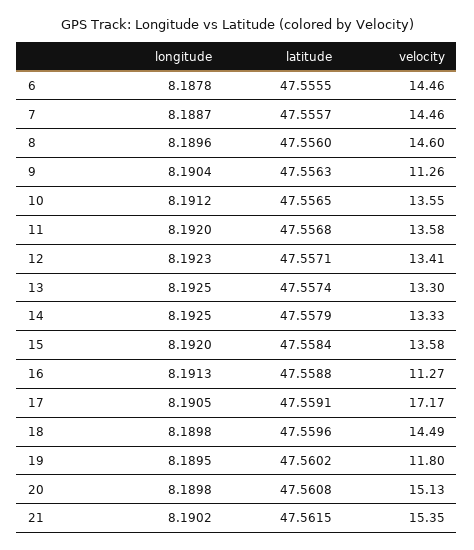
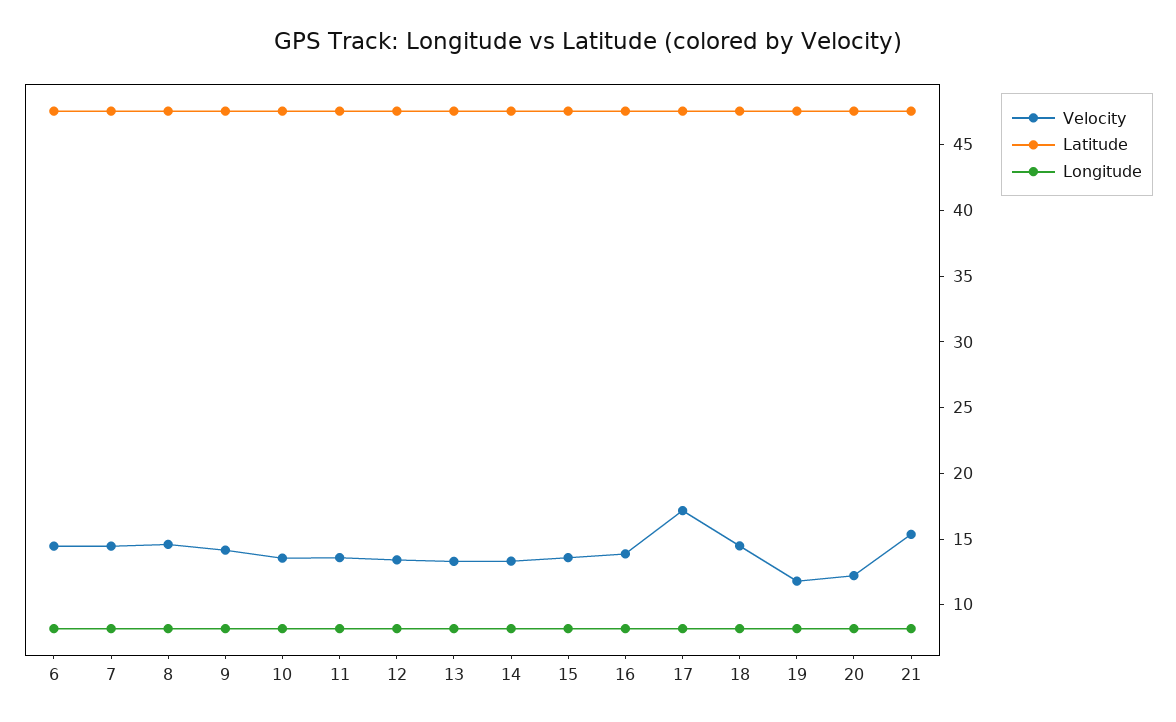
  {
    "longitude": {
      "6": 8.1878,
      "7": 8.1887,
      "8": 8.1896,
      "9": 8.1904,
      "10": 8.1912,
      "11": 8.192,
      "12": 8.1923,
      "13": 8.1925,
      "14": 8.1925,
      "15": 8.192,
      "16": 8.1913,
      "17": 8.1905,
      "18": 8.1898,
      "19": 8.1895,
      "20": 8.1898,
      "21": 8.1902
    },
    "latitude": {
      "6": 47.5555,
      "7": 47.5557,
      "8": 47.556,
      "9": 47.5563,
      "10": 47.5565,
      "11": 47.5568,
      "12": 47.5571,
      "13": 47.5574,
      "14": 47.5579,
      "15": 47.5584,
      "16": 47.5588,
      "17": 47.5591,
      "18": 47.5596,
      "19": 47.5602,
      "20": 47.5608,
      "21": 47.5615
    },
    "velocity": {
      "6": 14.46,
      "7": 14.46,
      "8": 14.6,
-     "9": 11.26,
+     "9": 14,
      "10": 13.55,
      "11": 13.58,
      "12": 13.41,
      "13": 13.3,
      "14": 13.33,
      "15": 13.58,
-     "16": 11.27,
+     "16": 14,
      "17": 17.17,
      "18": 14.49,
      "19": 11.8,
-     "20": 15.13,
+     "20": 12,
      "21": 15.35
    }
  }

